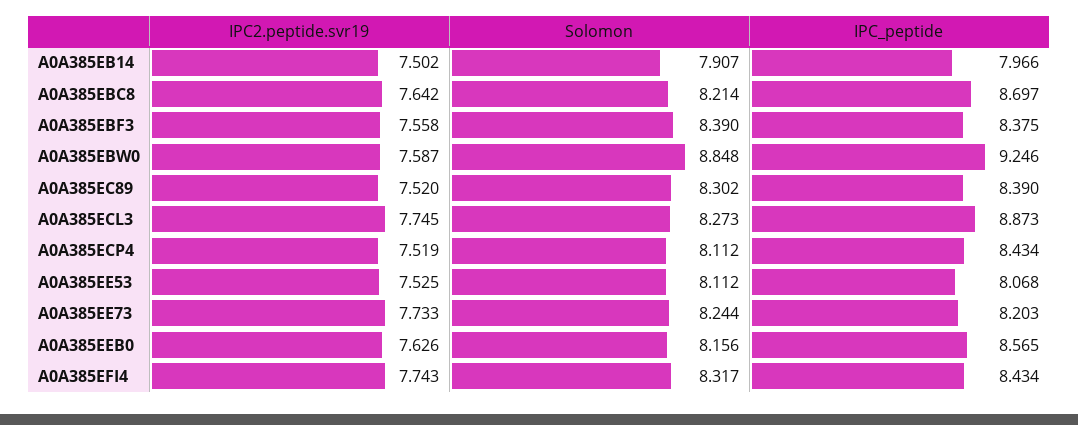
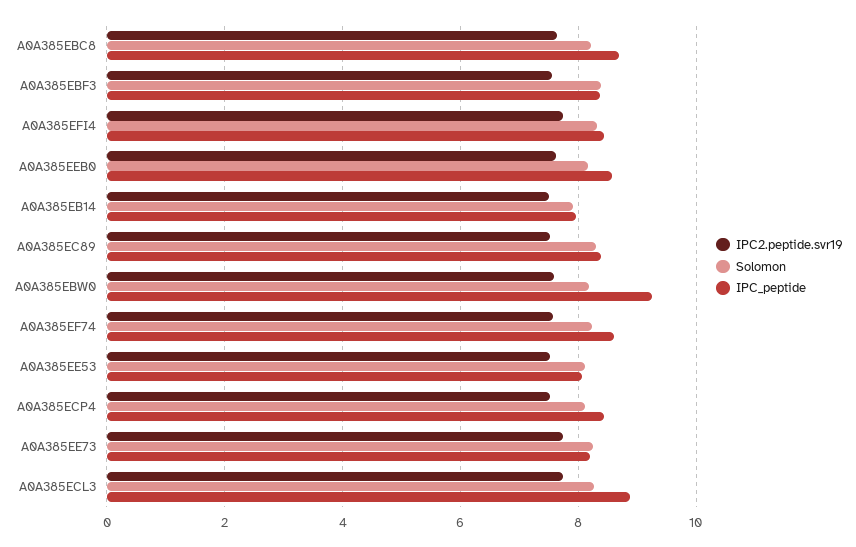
  {
    "IPC2.peptide.svr19": {
      "A0A385EB14": 7.502,
      "A0A385EBC8": 7.642,
      "A0A385EBF3": 7.558,
      "A0A385EBW0": 7.587,
      "A0A385EC89": 7.52,
      "A0A385ECL3": 7.745,
      "A0A385ECP4": 7.519,
      "A0A385EE53": 7.525,
      "A0A385EE73": 7.733,
      "A0A385EEB0": 7.626,
-     "A0A385EFI4": 7.743
+     "A0A385EFI4": 7.743,
+     "A0A385EF74": 7.6
    },
    "Solomon": {
      "A0A385EB14": 7.907,
      "A0A385EBC8": 8.214,
      "A0A385EBF3": 8.39,
-     "A0A385EBW0": 8.848,
+     "A0A385EBW0": 8.2,
      "A0A385EC89": 8.302,
      "A0A385ECL3": 8.273,
      "A0A385ECP4": 8.112,
      "A0A385EE53": 8.112,
      "A0A385EE73": 8.244,
      "A0A385EEB0": 8.156,
-     "A0A385EFI4": 8.317
+     "A0A385EFI4": 8.317,
+     "A0A385EF74": 8.2
    },
    "IPC_peptide": {
      "A0A385EB14": 7.966,
      "A0A385EBC8": 8.697,
      "A0A385EBF3": 8.375,
      "A0A385EBW0": 9.246,
      "A0A385EC89": 8.39,
      "A0A385ECL3": 8.873,
      "A0A385ECP4": 8.434,
      "A0A385EE53": 8.068,
      "A0A385EE73": 8.203,
      "A0A385EEB0": 8.565,
-     "A0A385EFI4": 8.434
+     "A0A385EFI4": 8.434,
+     "A0A385EF74": 8.6
    }
  }

